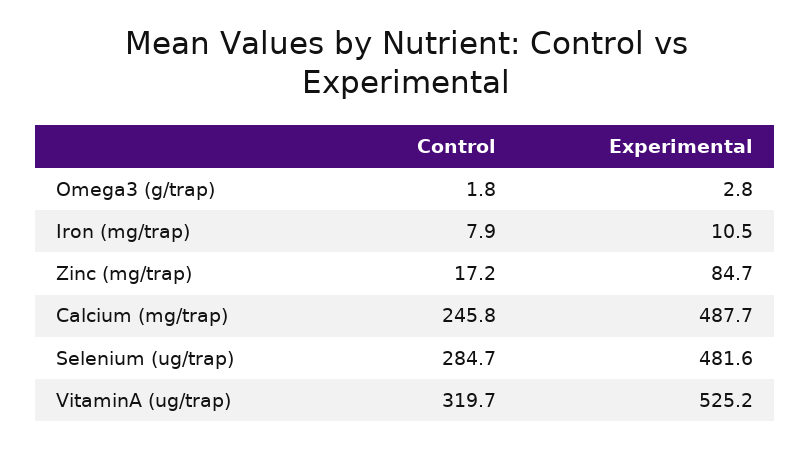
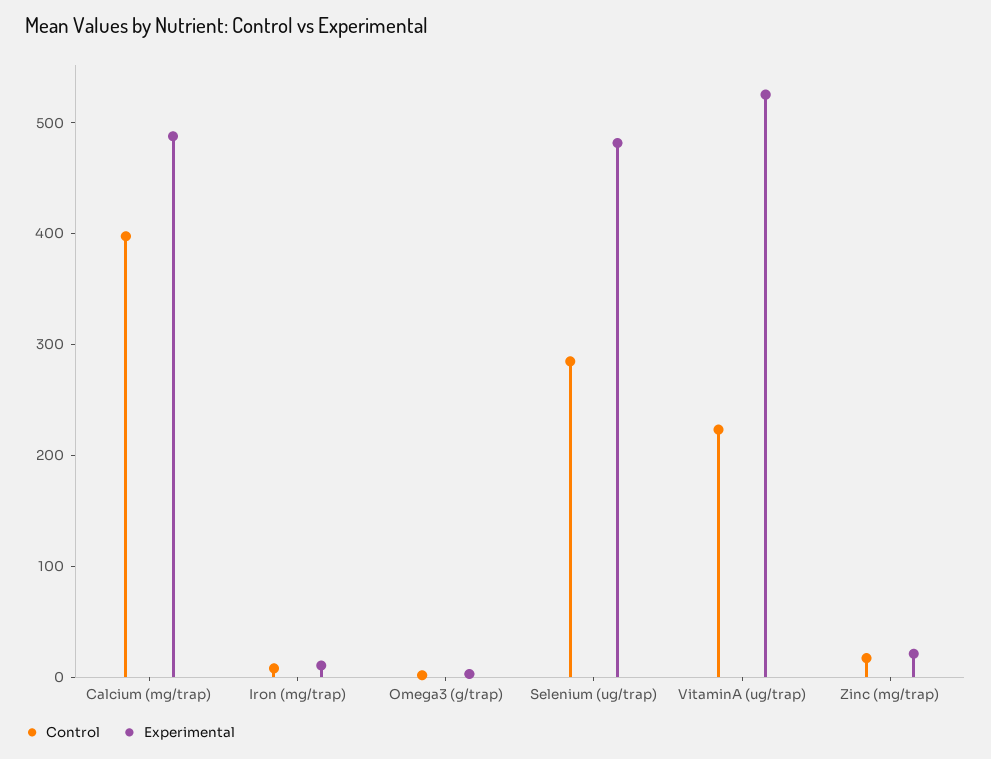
  {
    "Control": {
      "Omega3 (g/trap)": 1.8,
      "Iron (mg/trap)": 7.9,
      "Zinc (mg/trap)": 17.2,
-     "Calcium (mg/trap)": 245.8,
+     "Calcium (mg/trap)": 400,
      "Selenium (ug/trap)": 284.7,
-     "VitaminA (ug/trap)": 319.7
+     "VitaminA (ug/trap)": 220
    },
    "Experimental": {
      "Omega3 (g/trap)": 2.8,
      "Iron (mg/trap)": 10.5,
-     "Zinc (mg/trap)": 84.7,
+     "Zinc (mg/trap)": 20,
      "Calcium (mg/trap)": 487.7,
      "Selenium (ug/trap)": 481.6,
      "VitaminA (ug/trap)": 525.2
    }
  }

